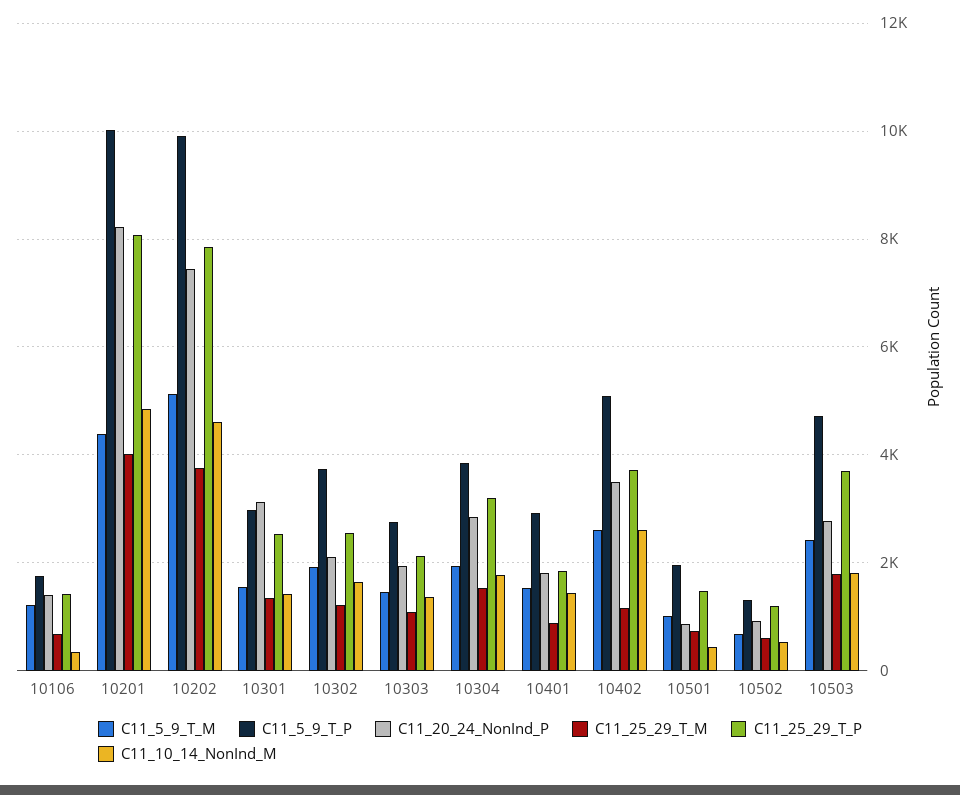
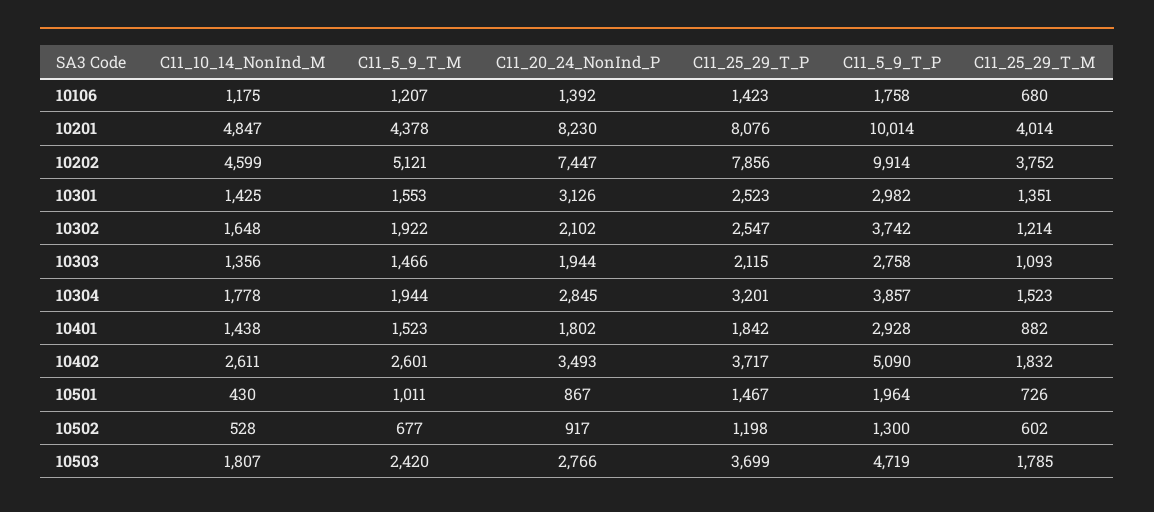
  {
    "C11_5_9_T_M": {
      "10106": 1207,
      "10201": 4378,
      "10202": 5121,
      "10301": 1553,
      "10302": 1922,
      "10303": 1466,
      "10304": 1944,
      "10401": 1523,
      "10402": 2601,
      "10501": 1011,
      "10502": 677,
      "10503": 2420
    },
    "C11_5_9_T_P": {
      "10106": 1758,
      "10201": 10014,
      "10202": 9914,
      "10301": 2982,
      "10302": 3742,
      "10303": 2758,
      "10304": 3857,
      "10401": 2928,
      "10402": 5090,
      "10501": 1964,
      "10502": 1300,
      "10503": 4719
    },
    "C11_20_24_NonInd_P": {
      "10106": 1392,
      "10201": 8230,
      "10202": 7447,
      "10301": 3126,
      "10302": 2102,
      "10303": 1944,
      "10304": 2845,
      "10401": 1802,
      "10402": 3493,
      "10501": 867,
      "10502": 917,
      "10503": 2766
    },
    "C11_25_29_T_M": {
      "10106": 680,
      "10201": 4014,
      "10202": 3752,
      "10301": 1351,
      "10302": 1214,
      "10303": 1093,
      "10304": 1523,
      "10401": 882,
-     "10402": 1200,
+     "10402": 1832,
      "10501": 726,
      "10502": 602,
      "10503": 1785
    },
    "C11_25_29_T_P": {
      "10106": 1423,
      "10201": 8076,
      "10202": 7856,
      "10301": 2523,
      "10302": 2547,
      "10303": 2115,
      "10304": 3201,
      "10401": 1842,
      "10402": 3717,
      "10501": 1467,
      "10502": 1198,
      "10503": 3699
    },
    "C11_10_14_NonInd_M": {
-     "10106": 400,
+     "10106": 1175,
      "10201": 4847,
      "10202": 4599,
      "10301": 1425,
      "10302": 1648,
      "10303": 1356,
      "10304": 1778,
      "10401": 1438,
      "10402": 2611,
      "10501": 430,
      "10502": 528,
      "10503": 1807
    }
  }

